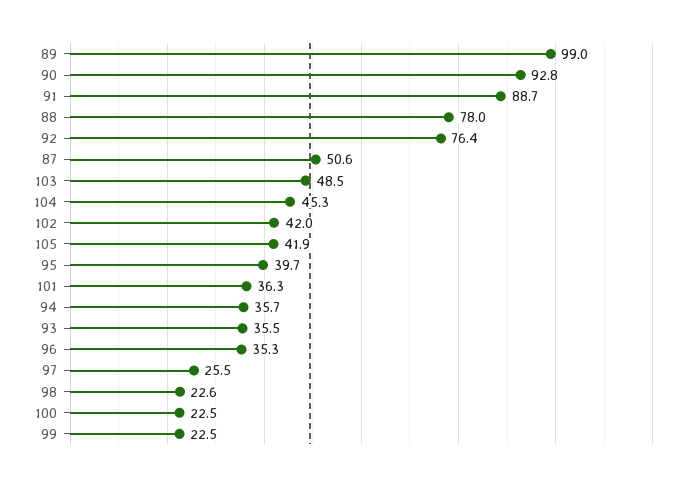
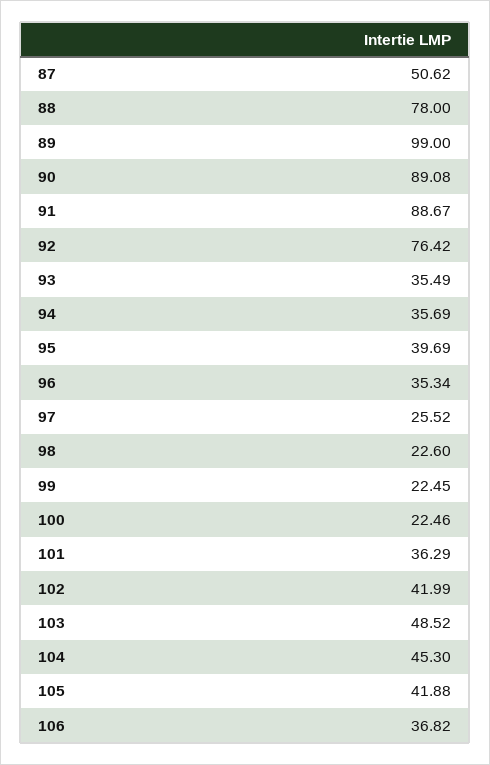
  {
    "89": 99,
-   "90": 92.8,
+   "90": 89.08,
    "91": 88.67,
    "88": 78,
    "92": 76.42,
    "87": 50.62,
    "103": 48.52,
    "104": 45.3,
    "102": 41.99,
    "105": 41.88,
    "95": 39.69,
    "101": 36.29,
    "94": 35.69,
    "93": 35.49,
    "96": 35.34,
    "97": 25.52,
    "98": 22.6,
    "100": 22.46,
-   "99": 22.45
+   "99": 22.45,
+   "106": 36.82
  }

